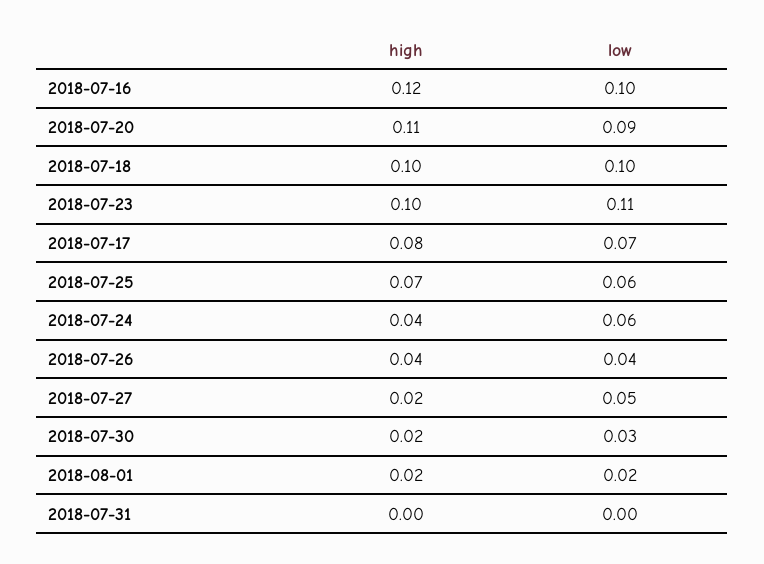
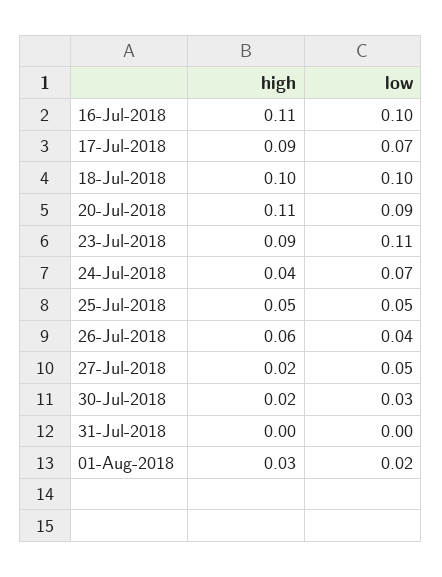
  {
    "high": {
-     "2018-07-16": 0.12,
+     "2018-07-16": 0.11,
      "2018-07-20": 0.11,
      "2018-07-18": 0.1,
-     "2018-07-23": 0.1,
+     "2018-07-23": 0.09,
-     "2018-07-17": 0.08,
+     "2018-07-17": 0.09,
-     "2018-07-25": 0.07,
+     "2018-07-25": 0.05,
      "2018-07-24": 0.04,
-     "2018-07-26": 0.04,
+     "2018-07-26": 0.06,
      "2018-07-27": 0.02,
      "2018-07-30": 0.02,
-     "2018-08-01": 0.02,
+     "2018-08-01": 0.03,
      "2018-07-31": 0
    },
    "low": {
      "2018-07-16": 0.1,
      "2018-07-20": 0.09,
      "2018-07-18": 0.1,
      "2018-07-23": 0.11,
      "2018-07-17": 0.07,
-     "2018-07-25": 0.06,
+     "2018-07-25": 0.05,
-     "2018-07-24": 0.06,
+     "2018-07-24": 0.07,
      "2018-07-26": 0.04,
      "2018-07-27": 0.05,
      "2018-07-30": 0.03,
      "2018-08-01": 0.02,
      "2018-07-31": 0
    }
  }

